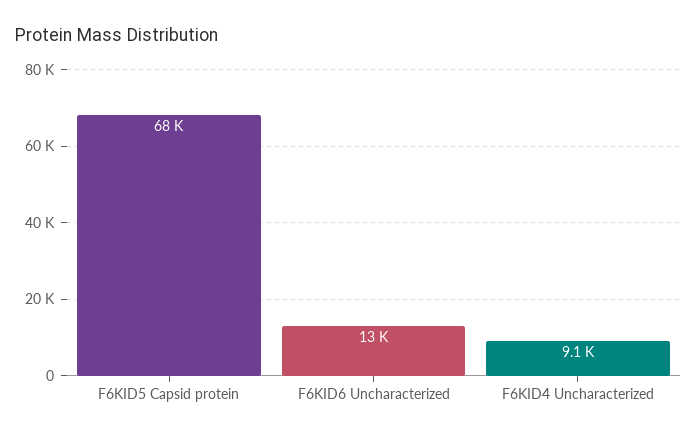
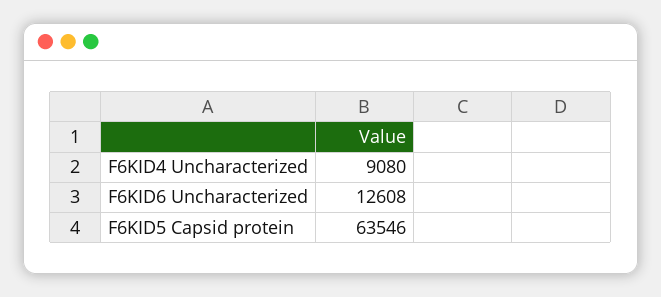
  {
-   "F6KID5 Capsid protein": 68000,
+   "F6KID5 Capsid protein": 63546,
    "F6KID6 Uncharacterized": 12608,
    "F6KID4 Uncharacterized": 9080
  }

